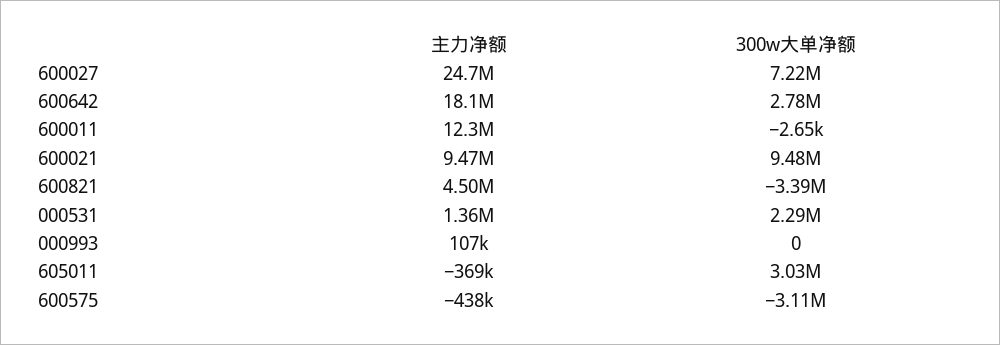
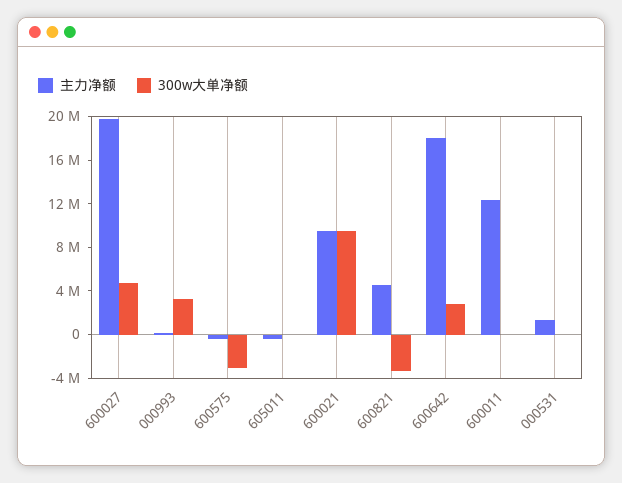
  {
    "主力净额": {
-     "600027": 24700000,
+     "600027": 20000000,
      "600642": 18100000,
      "600011": 12300000,
      "600021": 9470000,
      "600821": 4500000,
      "000531": 1360000,
      "000993": 107000,
      "605011": -369000,
      "600575": -438000
    },
    "300w大单净额": {
-     "600027": 7220000,
+     "600027": 5000000,
      "600642": 2780000,
      "600011": -2650,
      "600021": 9480000,
      "600821": -3390000,
-     "000531": 2290000,
+     "000531": 0,
-     "000993": 0,
+     "000993": 3000000,
-     "605011": 3030000,
+     "605011": 0,
      "600575": -3110000
    }
  }

